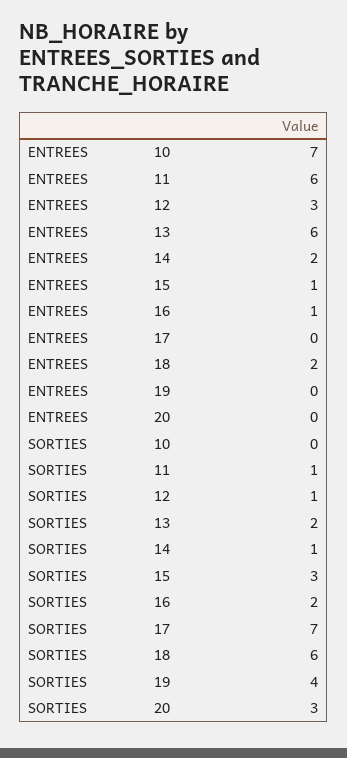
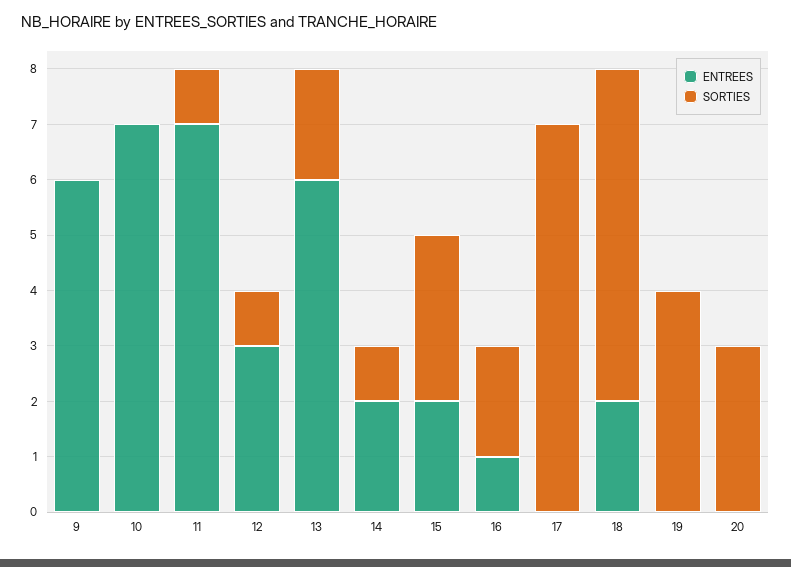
  {
    "ENTREES": {
      "10": 7,
-     "11": 6,
+     "11": 7,
      "12": 3,
      "13": 6,
      "14": 2,
-     "15": 1,
+     "15": 2,
      "16": 1,
      "17": 0,
      "18": 2,
      "19": 0,
-     "20": 0
+     "20": 0,
+     "9": 6
    },
    "SORTIES": {
      "10": 0,
      "11": 1,
      "12": 1,
      "13": 2,
      "14": 1,
      "15": 3,
      "16": 2,
      "17": 7,
      "18": 6,
      "19": 4,
-     "20": 3
+     "20": 3,
+     "9": 0
    }
  }

